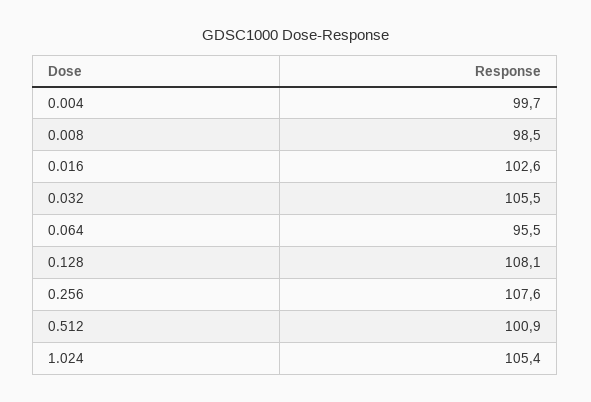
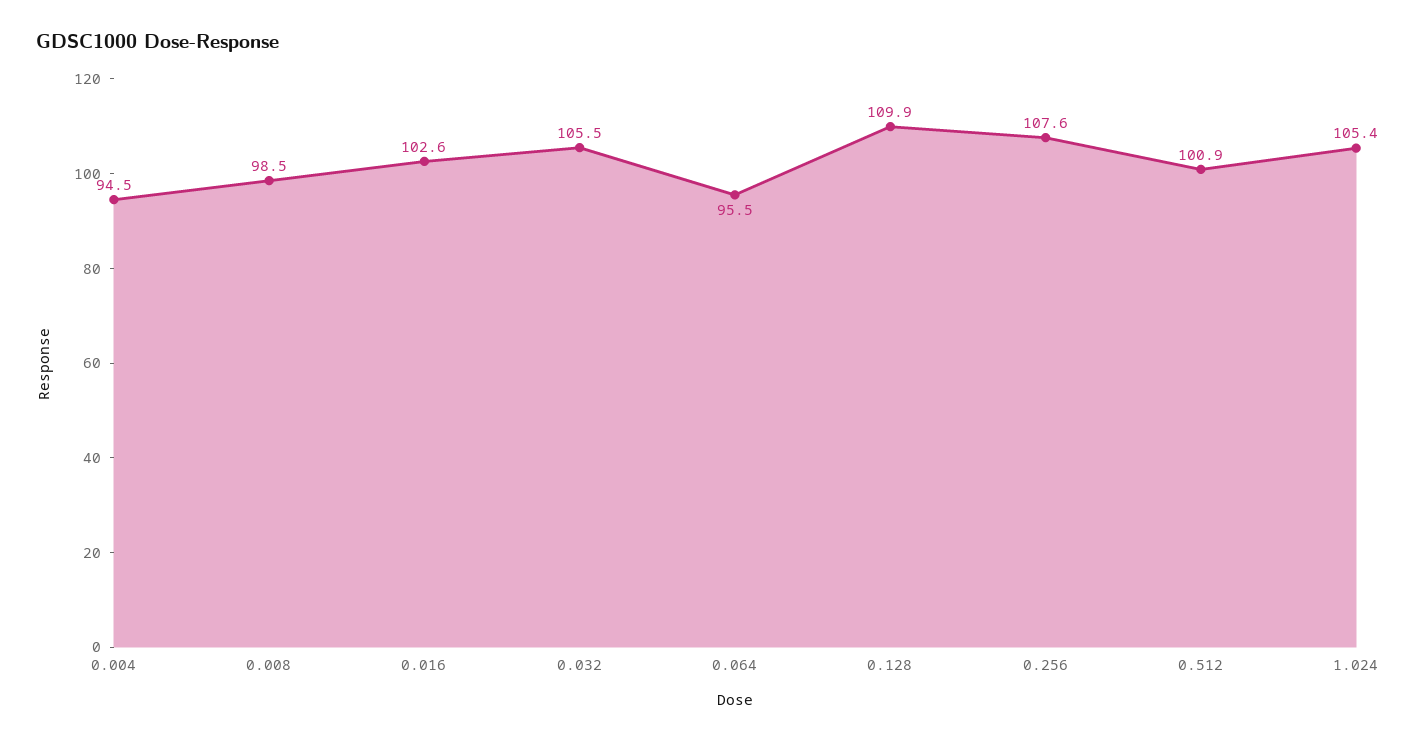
  {
-   "0.004": 99.7,
+   "0.004": 94.5,
    "0.008": 98.5,
    "0.016": 102.6,
    "0.032": 105.5,
    "0.064": 95.5,
-   "0.128": 108.1,
+   "0.128": 109.9,
    "0.256": 107.6,
    "0.512": 100.9,
    "1.024": 105.4
  }

